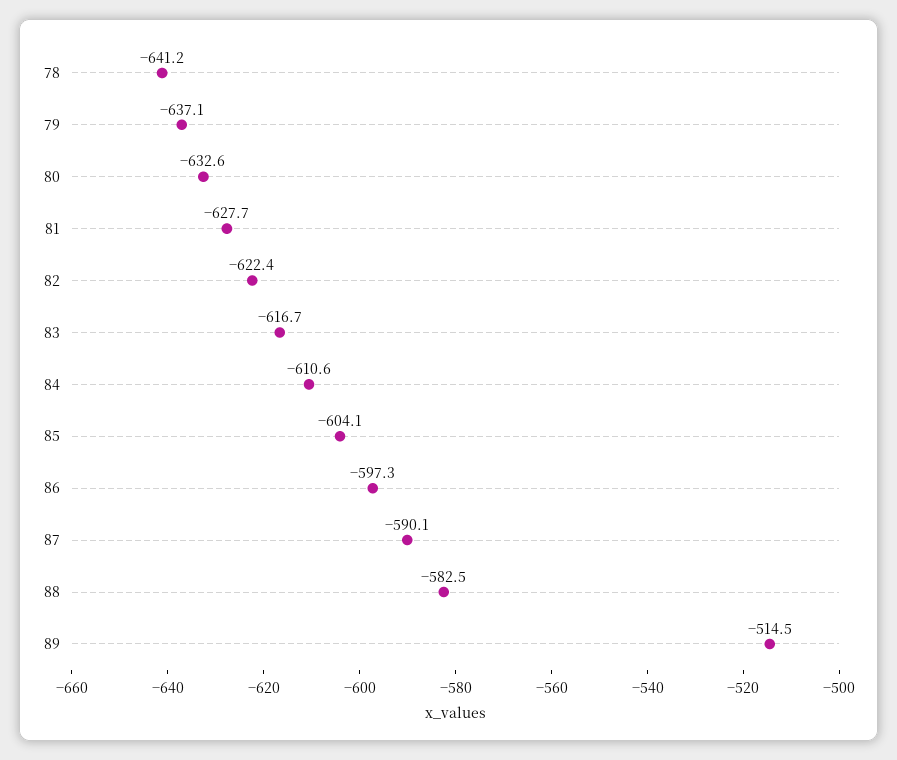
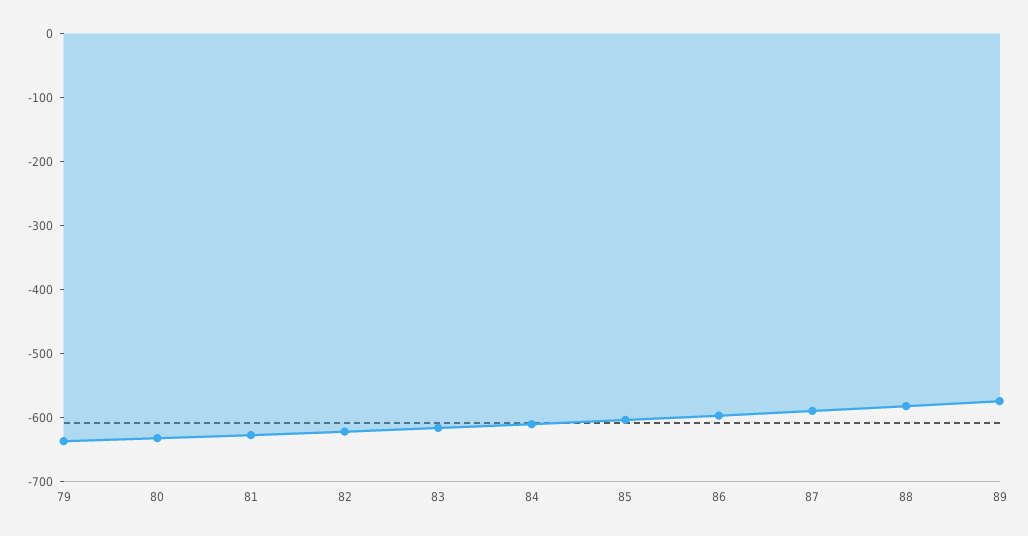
  {
-   "78": -641.2,
    "79": -637.1,
    "80": -632.6,
    "81": -627.7,
    "82": -622.4,
    "83": -616.7,
    "84": -610.6,
    "85": -604.1,
    "86": -597.3,
    "87": -590.1,
    "88": -582.5,
-   "89": -514.5
+   "89": -580
  }

